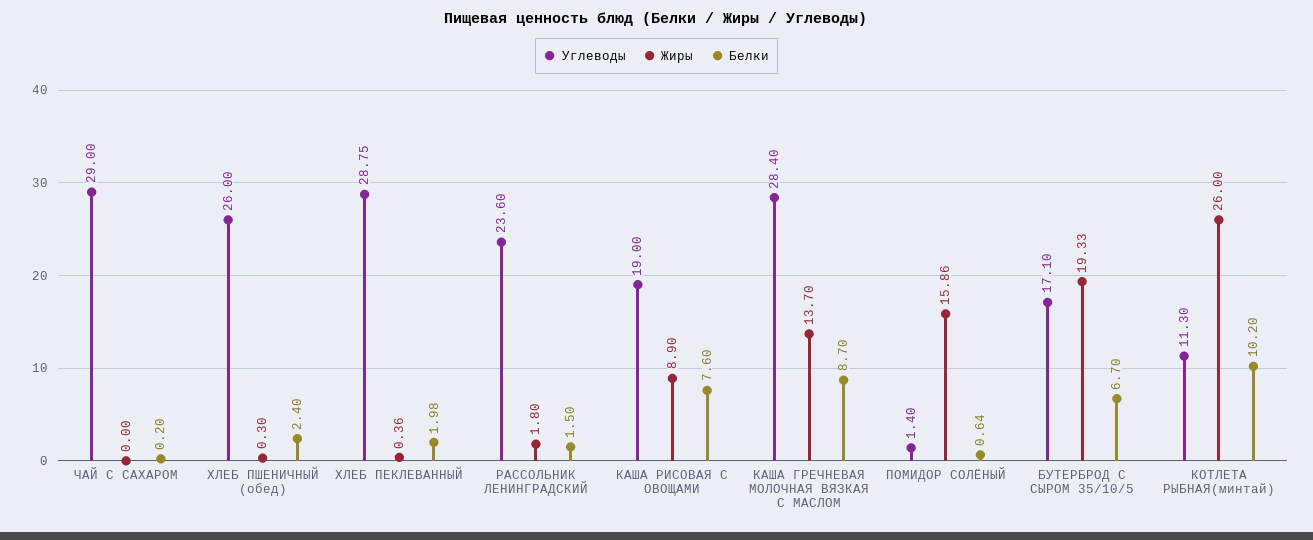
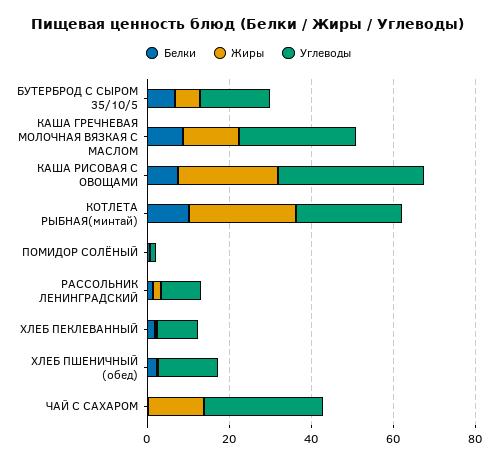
  {
    "Углеводы": {
      "ЧАЙ С САХАРОМ": 29,
-     "ХЛЕБ ПШЕНИЧНЫЙ (обед)": 26,
+     "ХЛЕБ ПШЕНИЧНЫЙ (обед)": 15,
-     "ХЛЕБ ПЕКЛЕВАННЫЙ": 28.75,
+     "ХЛЕБ ПЕКЛЕВАННЫЙ": 10,
-     "РАССОЛЬНИК ЛЕНИНГРАДСКИЙ": 23.6,
+     "РАССОЛЬНИК ЛЕНИНГРАДСКИЙ": 10,
-     "КАША РИСОВАЯ С ОВОЩАМИ": 19,
+     "КАША РИСОВАЯ С ОВОЩАМИ": 35,
      "КАША ГРЕЧНЕВАЯ МОЛОЧНАЯ ВЯЗКАЯ С МАСЛОМ": 28.4,
      "ПОМИДОР СОЛЁНЫЙ": 1.4,
      "БУТЕРБРОД С СЫРОМ 35/10/5": 17.1,
-     "КОТЛЕТА РЫБНАЯ(минтай)": 11.3
+     "КОТЛЕТА РЫБНАЯ(минтай)": 25
    },
    "Жиры": {
-     "ЧАЙ С САХАРОМ": 0,
+     "ЧАЙ С САХАРОМ": 15,
      "ХЛЕБ ПШЕНИЧНЫЙ (обед)": 0.3,
      "ХЛЕБ ПЕКЛЕВАННЫЙ": 0.36,
      "РАССОЛЬНИК ЛЕНИНГРАДСКИЙ": 1.8,
-     "КАША РИСОВАЯ С ОВОЩАМИ": 8.9,
+     "КАША РИСОВАЯ С ОВОЩАМИ": 25,
      "КАША ГРЕЧНЕВАЯ МОЛОЧНАЯ ВЯЗКАЯ С МАСЛОМ": 13.7,
-     "ПОМИДОР СОЛЁНЫЙ": 15.86,
+     "ПОМИДОР СОЛЁНЫЙ": 0,
-     "БУТЕРБРОД С СЫРОМ 35/10/5": 19.33,
+     "БУТЕРБРОД С СЫРОМ 35/10/5": 5,
      "КОТЛЕТА РЫБНАЯ(минтай)": 26
    },
    "Белки": {
      "ЧАЙ С САХАРОМ": 0.2,
      "ХЛЕБ ПШЕНИЧНЫЙ (обед)": 2.4,
      "ХЛЕБ ПЕКЛЕВАННЫЙ": 1.98,
      "РАССОЛЬНИК ЛЕНИНГРАДСКИЙ": 1.5,
      "КАША РИСОВАЯ С ОВОЩАМИ": 7.6,
      "КАША ГРЕЧНЕВАЯ МОЛОЧНАЯ ВЯЗКАЯ С МАСЛОМ": 8.7,
      "ПОМИДОР СОЛЁНЫЙ": 0.64,
      "БУТЕРБРОД С СЫРОМ 35/10/5": 6.7,
      "КОТЛЕТА РЫБНАЯ(минтай)": 10.2
    }
  }

